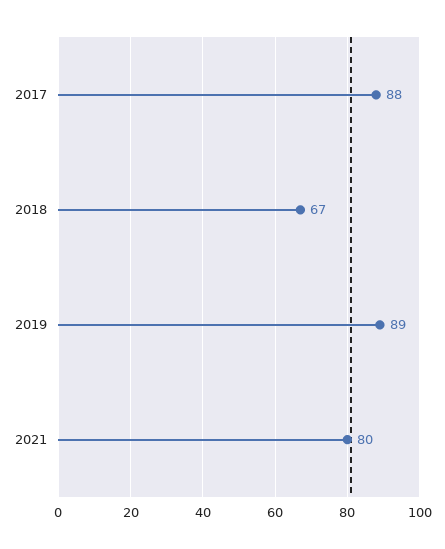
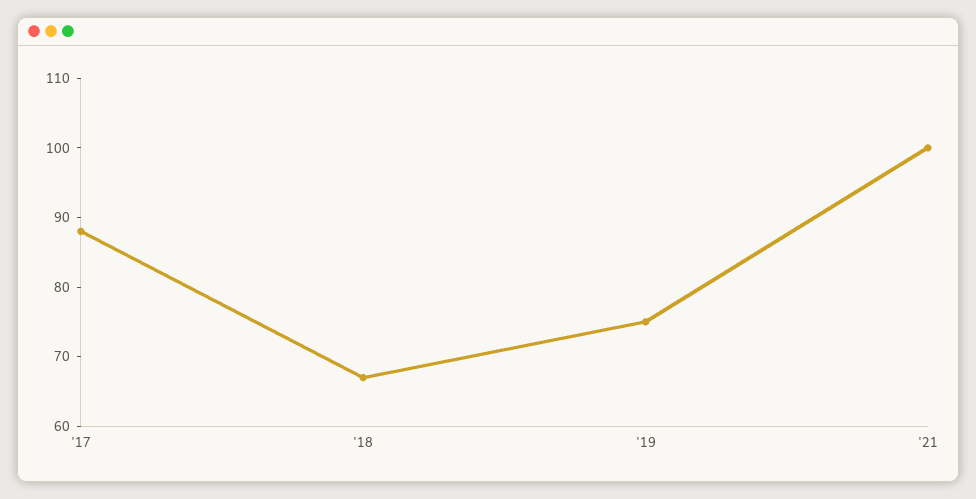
  {
    "2017": 88,
    "2018": 67,
-   "2019": 89,
+   "2019": 75,
-   "2021": 80
+   "2021": 100
  }

